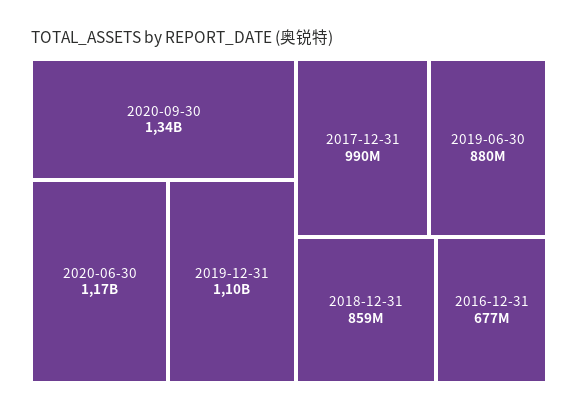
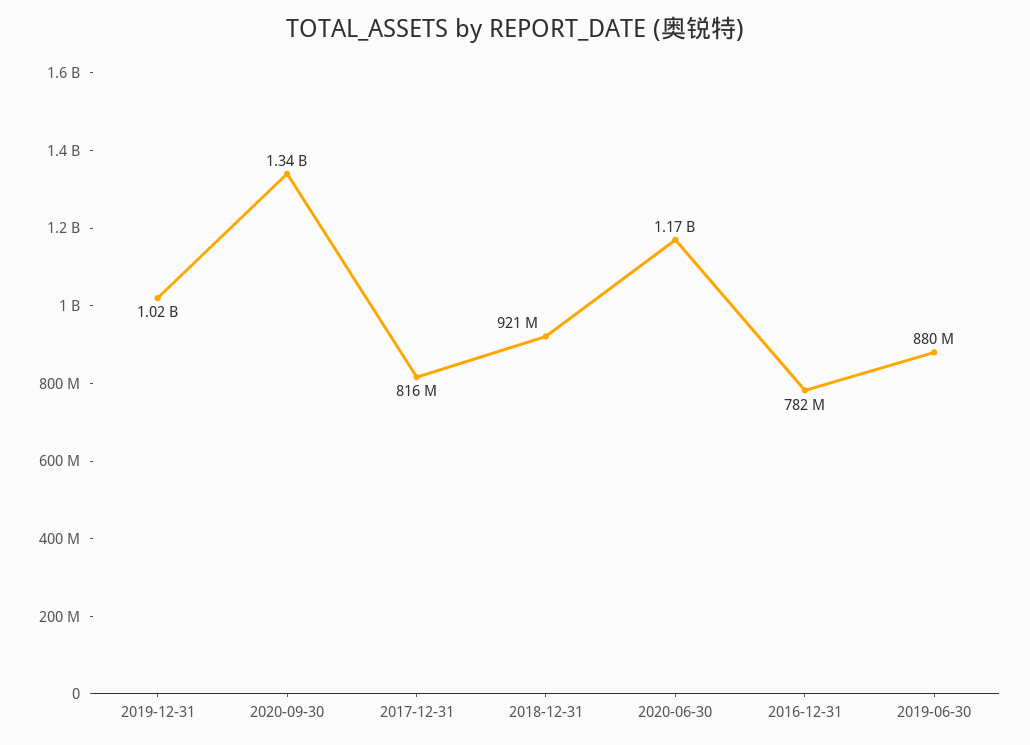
  {
    "2020-09-30": 1340000000,
    "2020-06-30": 1170000000,
-   "2019-12-31": 1100000000,
+   "2019-12-31": 1020000000,
-   "2017-12-31": 990000000,
+   "2017-12-31": 816000000,
    "2019-06-30": 880000000,
-   "2018-12-31": 859000000,
+   "2018-12-31": 921000000,
-   "2016-12-31": 677000000
+   "2016-12-31": 782000000
  }

